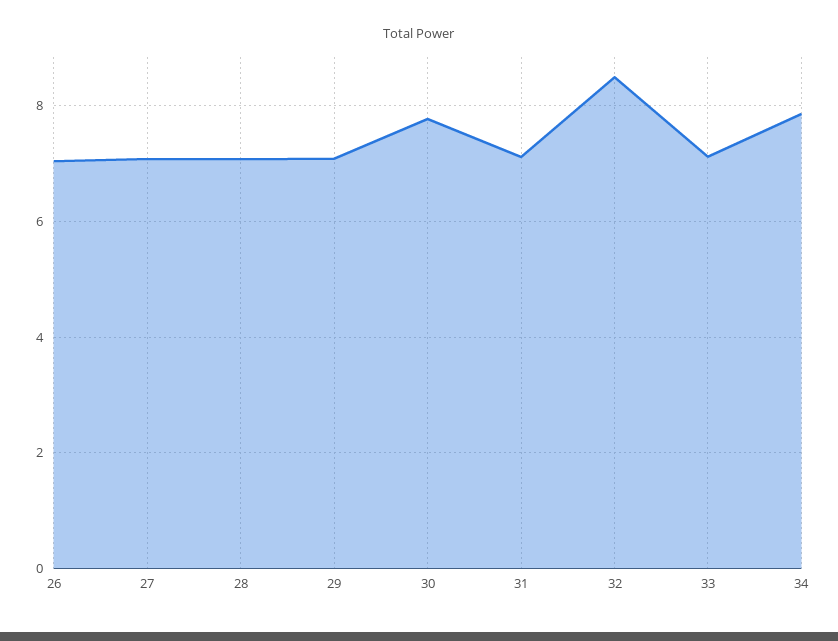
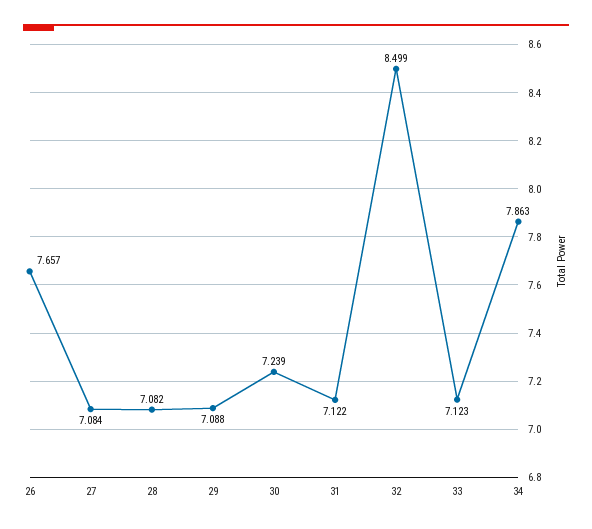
  {
-   "26": 7,
+   "26": 7.657,
    "27": 7.084,
    "28": 7.082,
    "29": 7.088,
-   "30": 7.8,
+   "30": 7.239,
    "31": 7.122,
    "32": 8.499,
    "33": 7.123,
    "34": 7.863
  }

